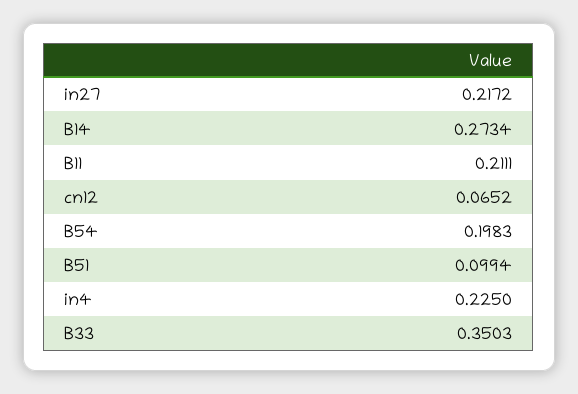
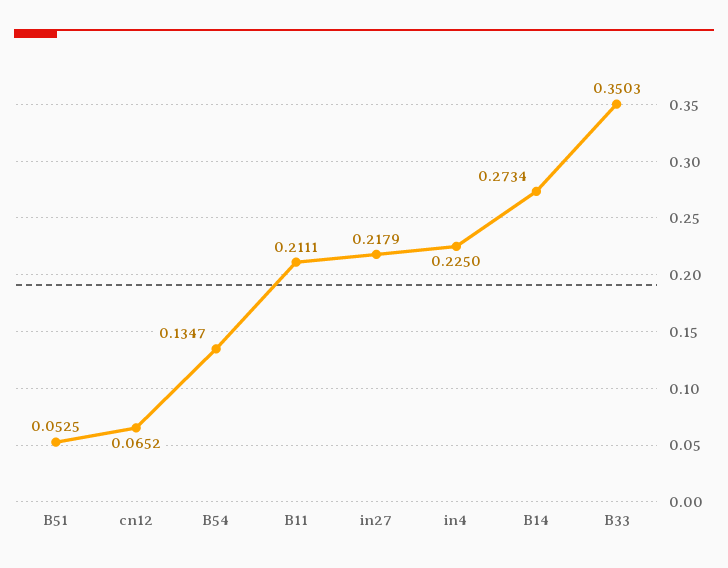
  {
-   "in27": 0.2172,
+   "in27": 0.2179,
    "B14": 0.2734,
    "B11": 0.2111,
    "cn12": 0.0652,
-   "B54": 0.1983,
+   "B54": 0.1347,
-   "B51": 0.0994,
+   "B51": 0.0525,
    "in4": 0.225,
    "B33": 0.3503
  }

